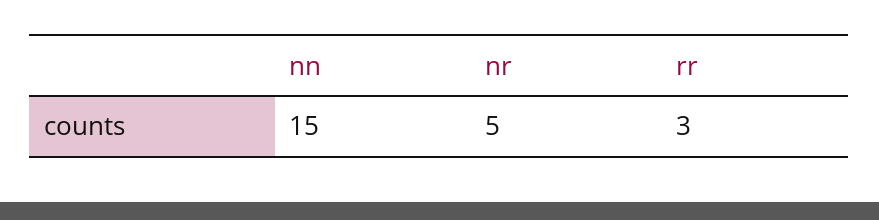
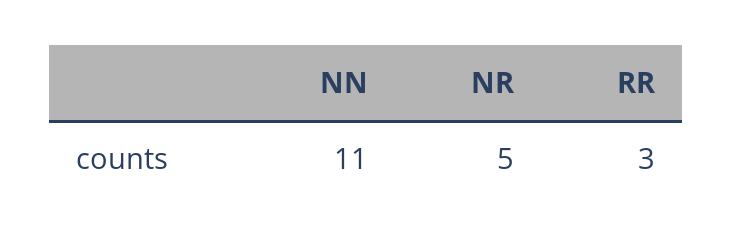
  {
-   "nn": 15,
+   "nn": 11,
    "nr": 5,
    "rr": 3
  }

